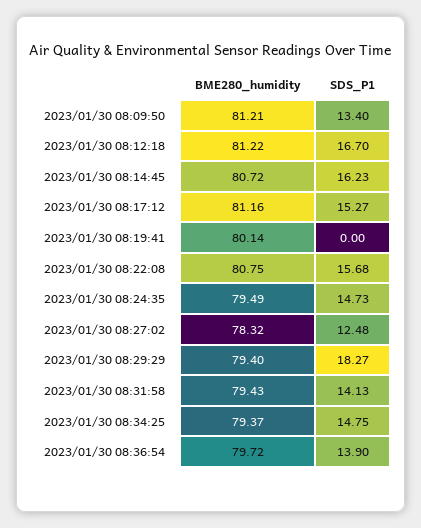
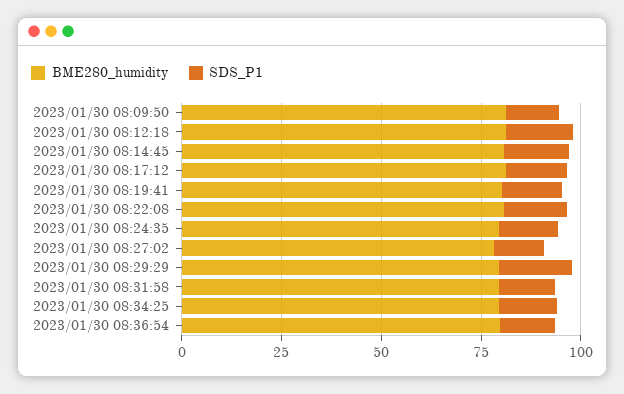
  {
    "BME280_humidity": {
      "2023/01/30 08:09:50": 81.21,
      "2023/01/30 08:12:18": 81.22,
      "2023/01/30 08:14:45": 80.72,
      "2023/01/30 08:17:12": 81.16,
      "2023/01/30 08:19:41": 80.14,
      "2023/01/30 08:22:08": 80.75,
      "2023/01/30 08:24:35": 79.49,
      "2023/01/30 08:27:02": 78.32,
      "2023/01/30 08:29:29": 79.4,
      "2023/01/30 08:31:58": 79.43,
      "2023/01/30 08:34:25": 79.37,
      "2023/01/30 08:36:54": 79.72
    },
    "SDS_P1": {
      "2023/01/30 08:09:50": 13.4,
      "2023/01/30 08:12:18": 16.7,
      "2023/01/30 08:14:45": 16.23,
      "2023/01/30 08:17:12": 15.27,
-     "2023/01/30 08:19:41": 0,
+     "2023/01/30 08:19:41": 15,
      "2023/01/30 08:22:08": 15.68,
      "2023/01/30 08:24:35": 14.73,
      "2023/01/30 08:27:02": 12.48,
      "2023/01/30 08:29:29": 18.27,
      "2023/01/30 08:31:58": 14.13,
      "2023/01/30 08:34:25": 14.75,
      "2023/01/30 08:36:54": 13.9
    }
  }

